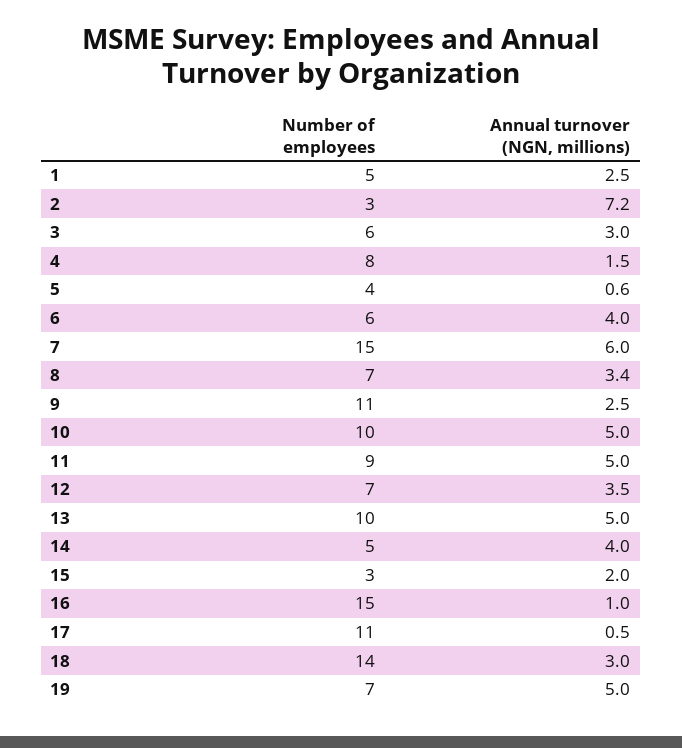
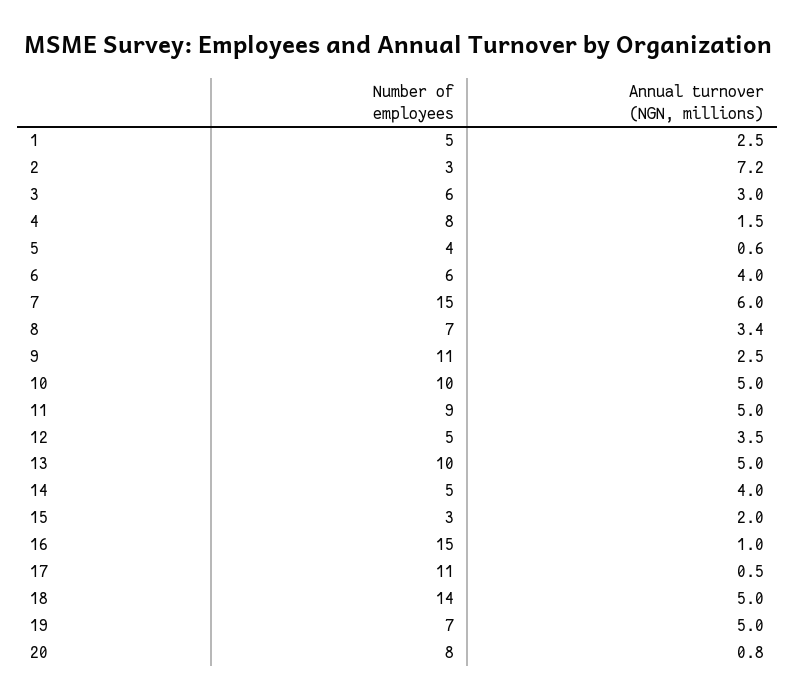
  {
    "Number of employees": {
      "1": 5,
      "2": 3,
      "3": 6,
      "4": 8,
      "5": 4,
      "6": 6,
      "7": 15,
      "8": 7,
      "9": 11,
      "10": 10,
      "11": 9,
-     "12": 7,
+     "12": 5,
      "13": 10,
      "14": 5,
      "15": 3,
      "16": 15,
      "17": 11,
      "18": 14,
-     "19": 7
+     "19": 7,
+     "20": 8
    },
    "Annual turnover (NGN, millions)": {
      "1": 2.5,
      "2": 7.2,
      "3": 3,
      "4": 1.5,
      "5": 0.6,
      "6": 4,
      "7": 6,
      "8": 3.4,
      "9": 2.5,
      "10": 5,
      "11": 5,
      "12": 3.5,
      "13": 5,
      "14": 4,
      "15": 2,
      "16": 1,
      "17": 0.5,
-     "18": 3,
+     "18": 5,
-     "19": 5
+     "19": 5,
+     "20": 0.8
    }
  }

